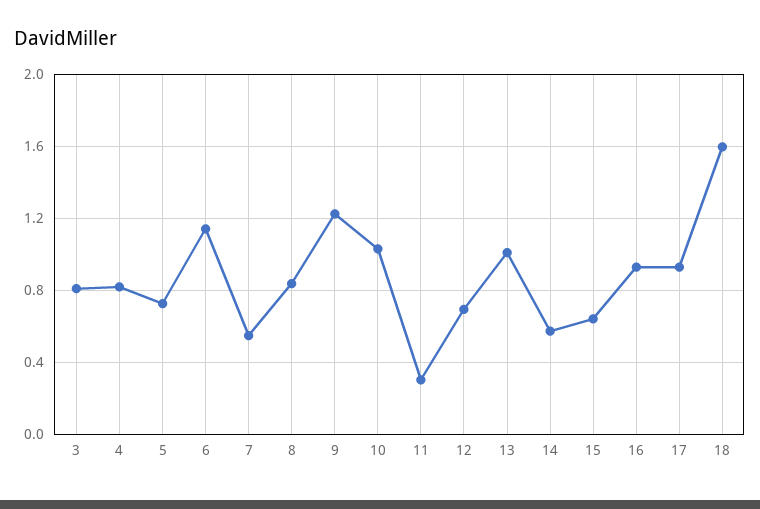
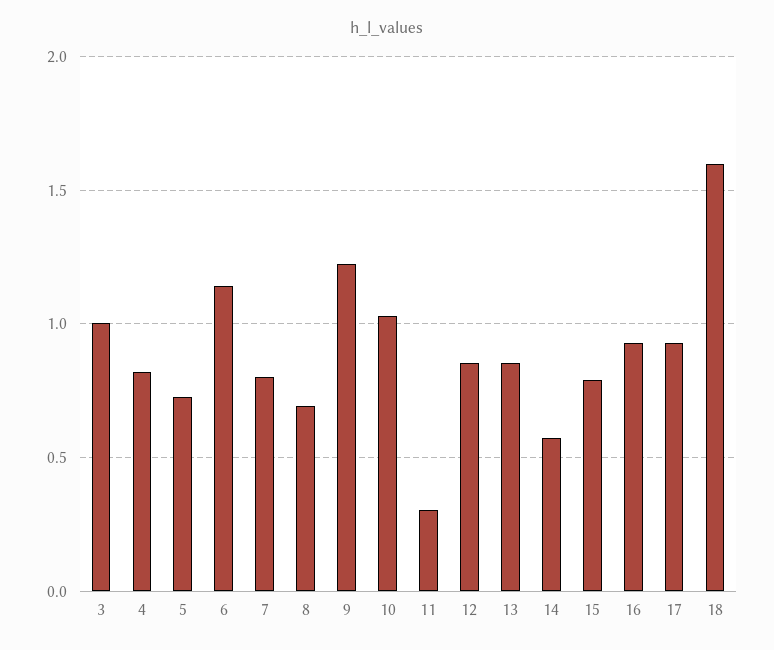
  {
-   "3": 0.8,
+   "3": 1,
    "4": 0.8,
    "5": 0.75,
    "6": 1.15,
-   "7": 0.55,
+   "7": 0.8,
-   "8": 0.85,
+   "8": 0.7,
    "9": 1.25,
    "10": 1.05,
    "11": 0.3,
-   "12": 0.7,
+   "12": 0.85,
-   "13": 1,
+   "13": 0.85,
    "14": 0.55,
-   "15": 0.65,
+   "15": 0.8,
    "16": 0.95,
    "17": 0.95,
    "18": 1.6
  }

